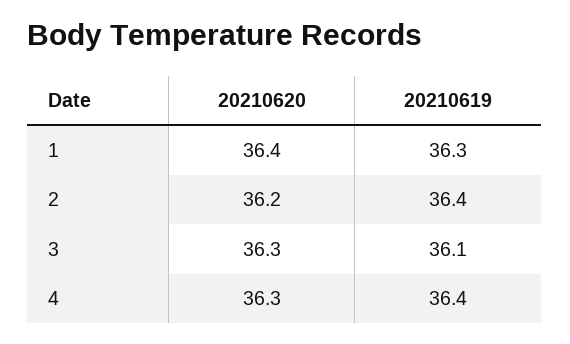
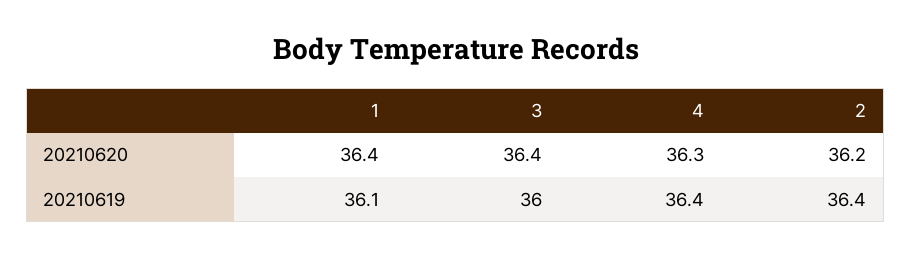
  {
    "20210620": {
      "1": 36.4,
      "2": 36.2,
-     "3": 36.3,
+     "3": 36.4,
      "4": 36.3
    },
    "20210619": {
-     "1": 36.3,
+     "1": 36.1,
      "2": 36.4,
-     "3": 36.1,
+     "3": 36,
      "4": 36.4
    }
  }

